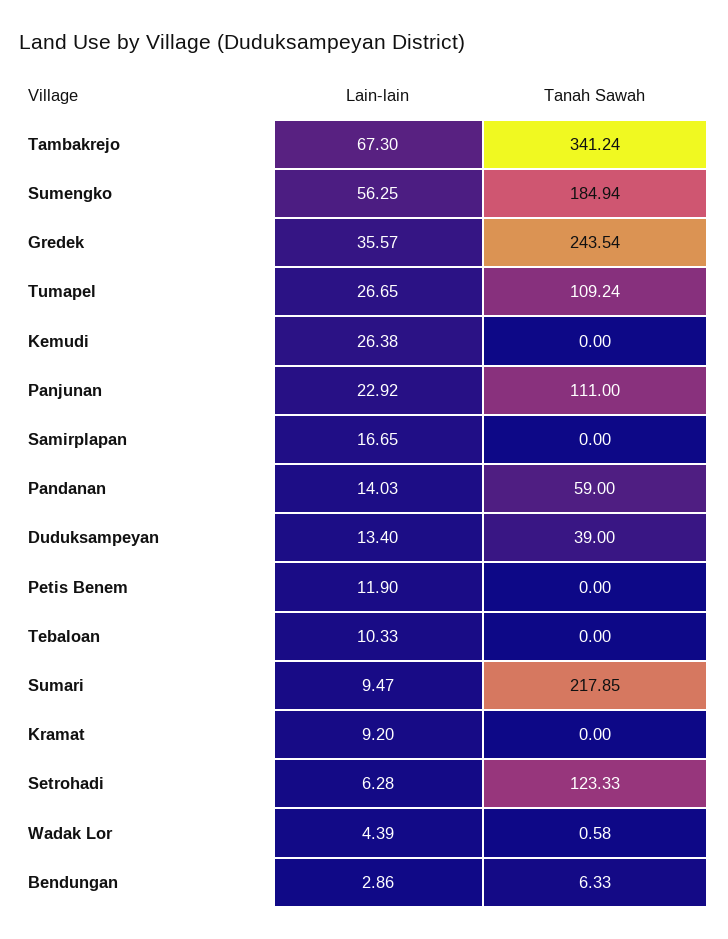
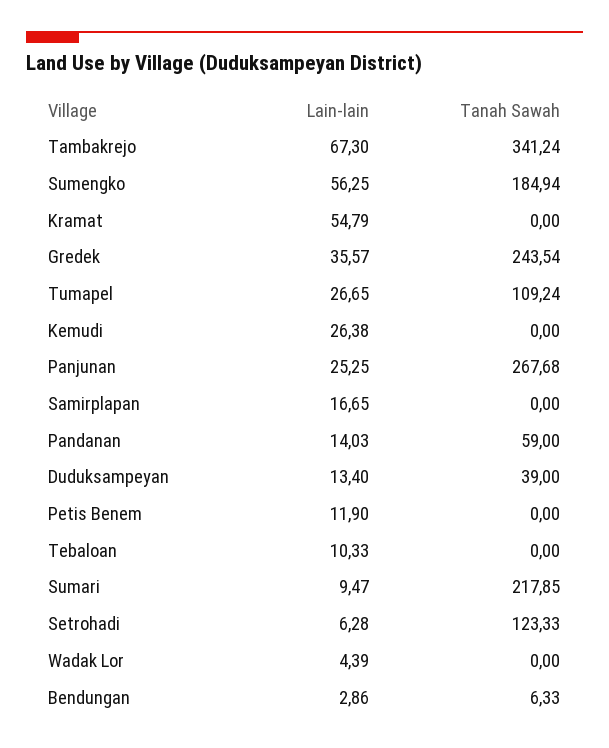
  {
    "Lain-lain": {
      "Tambakrejo": 67.3,
      "Sumengko": 56.25,
      "Gredek": 35.57,
      "Tumapel": 26.65,
      "Kemudi": 26.38,
-     "Panjunan": 22.92,
+     "Panjunan": 25.25,
      "Samirplapan": 16.65,
      "Pandanan": 14.03,
      "Duduksampeyan": 13.4,
      "Petis Benem": 11.9,
      "Tebaloan": 10.33,
      "Sumari": 9.47,
-     "Kramat": 9.2,
+     "Kramat": 54.79,
      "Setrohadi": 6.28,
      "Wadak Lor": 4.39,
      "Bendungan": 2.86
    },
    "Tanah Sawah": {
      "Tambakrejo": 341.24,
      "Sumengko": 184.94,
      "Gredek": 243.54,
      "Tumapel": 109.24,
      "Kemudi": 0,
-     "Panjunan": 111,
+     "Panjunan": 267.68,
      "Samirplapan": 0,
      "Pandanan": 59,
      "Duduksampeyan": 39,
      "Petis Benem": 0,
      "Tebaloan": 0,
      "Sumari": 217.85,
      "Kramat": 0,
      "Setrohadi": 123.33,
-     "Wadak Lor": 0.58,
+     "Wadak Lor": 0,
      "Bendungan": 6.33
    }
  }

